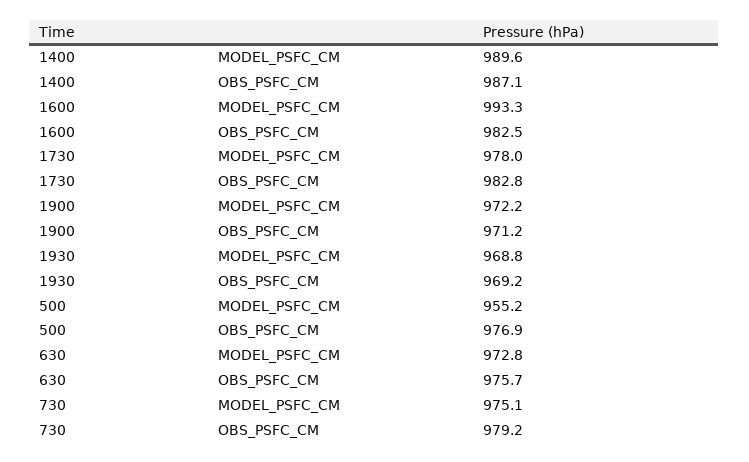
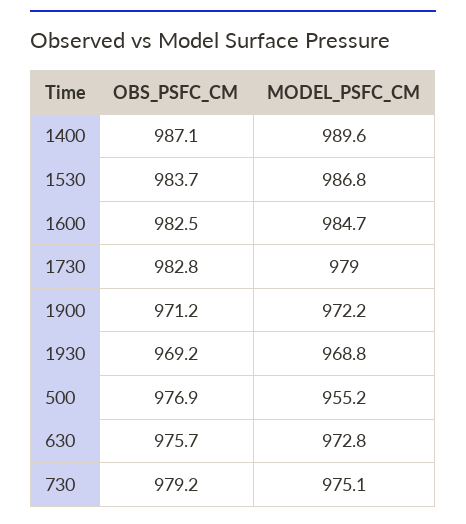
  {
    "1400": {
      "MODEL_PSFC_CM": 989.6,
      "OBS_PSFC_CM": 987.1
    },
    "1600": {
-     "MODEL_PSFC_CM": 993.3,
+     "MODEL_PSFC_CM": 984.7,
      "OBS_PSFC_CM": 982.5
    },
    "1730": {
-     "MODEL_PSFC_CM": 978,
+     "MODEL_PSFC_CM": 979,
      "OBS_PSFC_CM": 982.8
    },
    "1900": {
      "MODEL_PSFC_CM": 972.2,
      "OBS_PSFC_CM": 971.2
    },
    "1930": {
      "MODEL_PSFC_CM": 968.8,
      "OBS_PSFC_CM": 969.2
    },
    "500": {
      "MODEL_PSFC_CM": 955.2,
      "OBS_PSFC_CM": 976.9
    },
    "630": {
      "MODEL_PSFC_CM": 972.8,
      "OBS_PSFC_CM": 975.7
    },
    "730": {
      "MODEL_PSFC_CM": 975.1,
      "OBS_PSFC_CM": 979.2
-   }
+   },
+   "1530": {
+     "OBS_PSFC_CM": 983.7,
+     "MODEL_PSFC_CM": 986.8
+   }
  }

